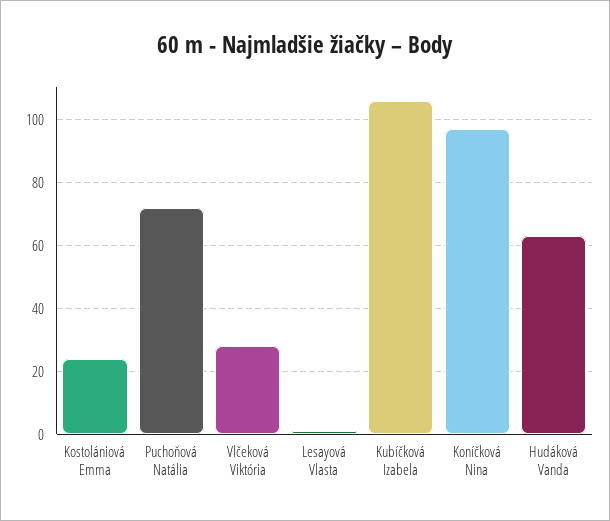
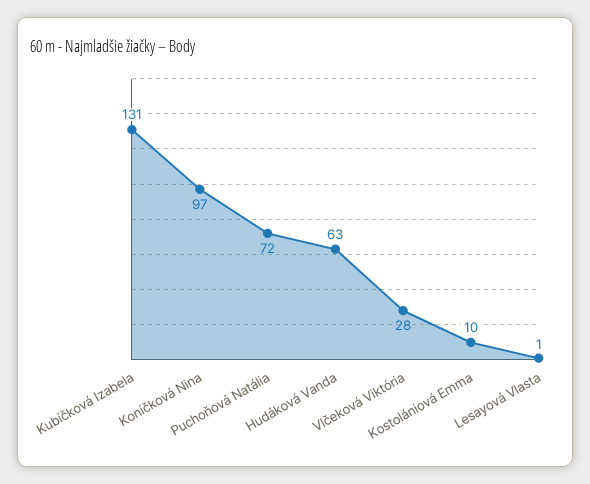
  {
-   "Kostolániová Emma": 25,
+   "Kostolániová Emma": 10,
    "Puchoňová Natália": 72,
    "Vlčeková Viktória": 28,
    "Lesayová Vlasta": 1,
-   "Kubíčková Izabela": 105,
+   "Kubíčková Izabela": 131,
    "Koníčková Nina": 97,
    "Hudáková Vanda": 63
  }

